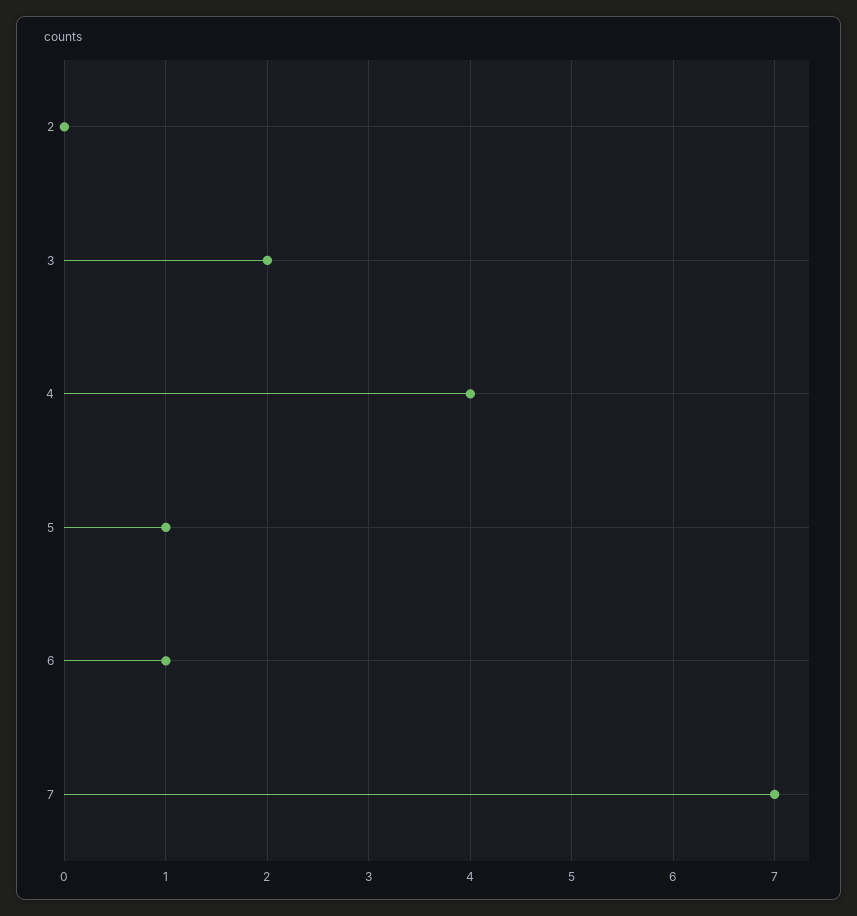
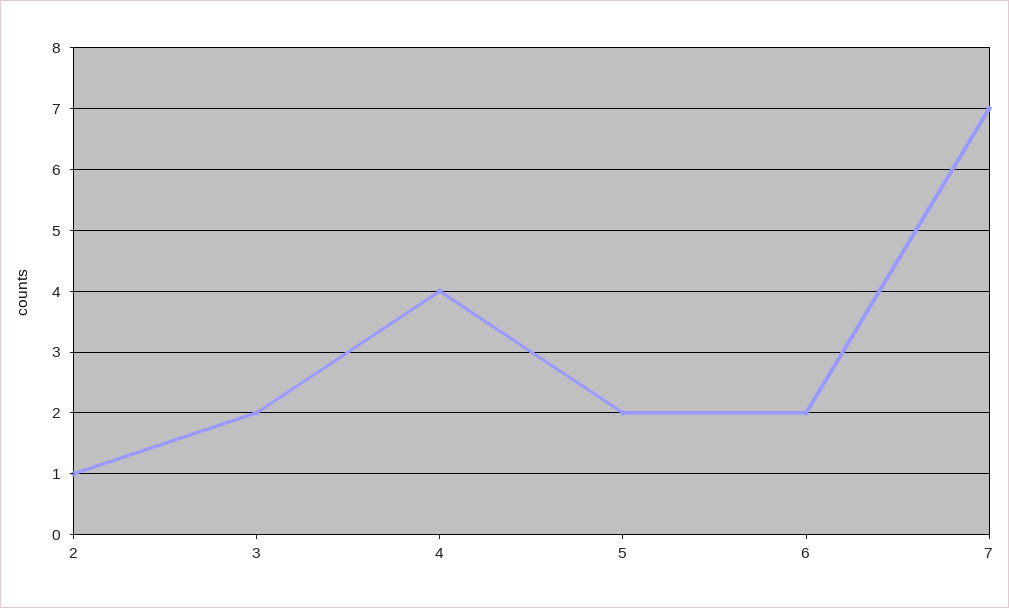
  {
-   "2": 0,
+   "2": 1,
    "3": 2,
    "4": 4,
-   "5": 1,
+   "5": 2,
-   "6": 1,
+   "6": 2,
    "7": 7
  }

